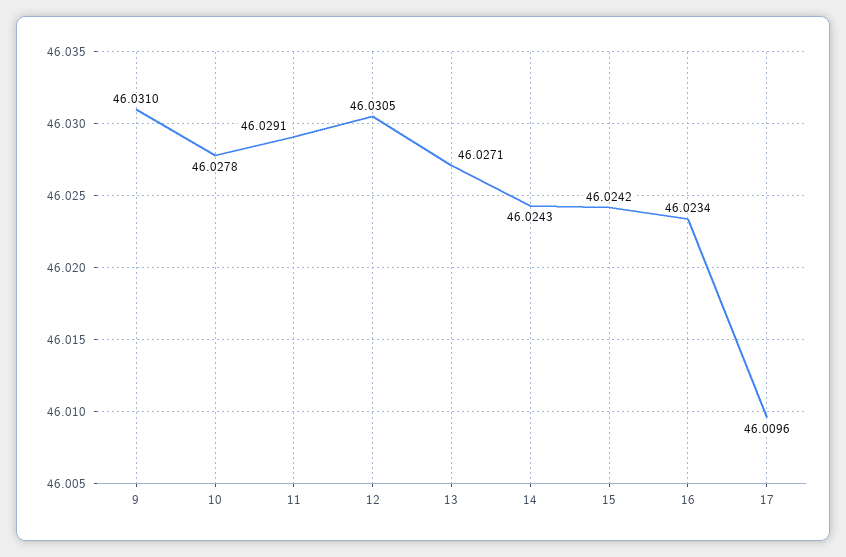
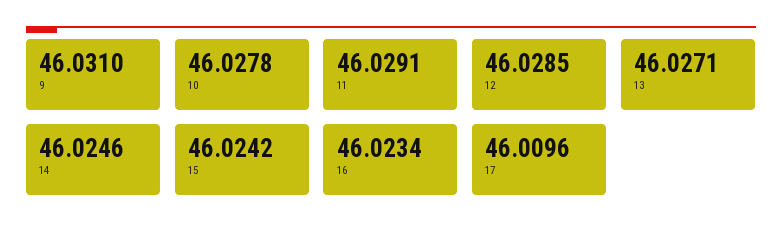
  {
    "9": 46.031,
    "10": 46.0278,
    "11": 46.0291,
-   "12": 46.0305,
+   "12": 46.0285,
    "13": 46.0271,
-   "14": 46.0243,
+   "14": 46.0246,
    "15": 46.0242,
    "16": 46.0234,
    "17": 46.0096
  }

